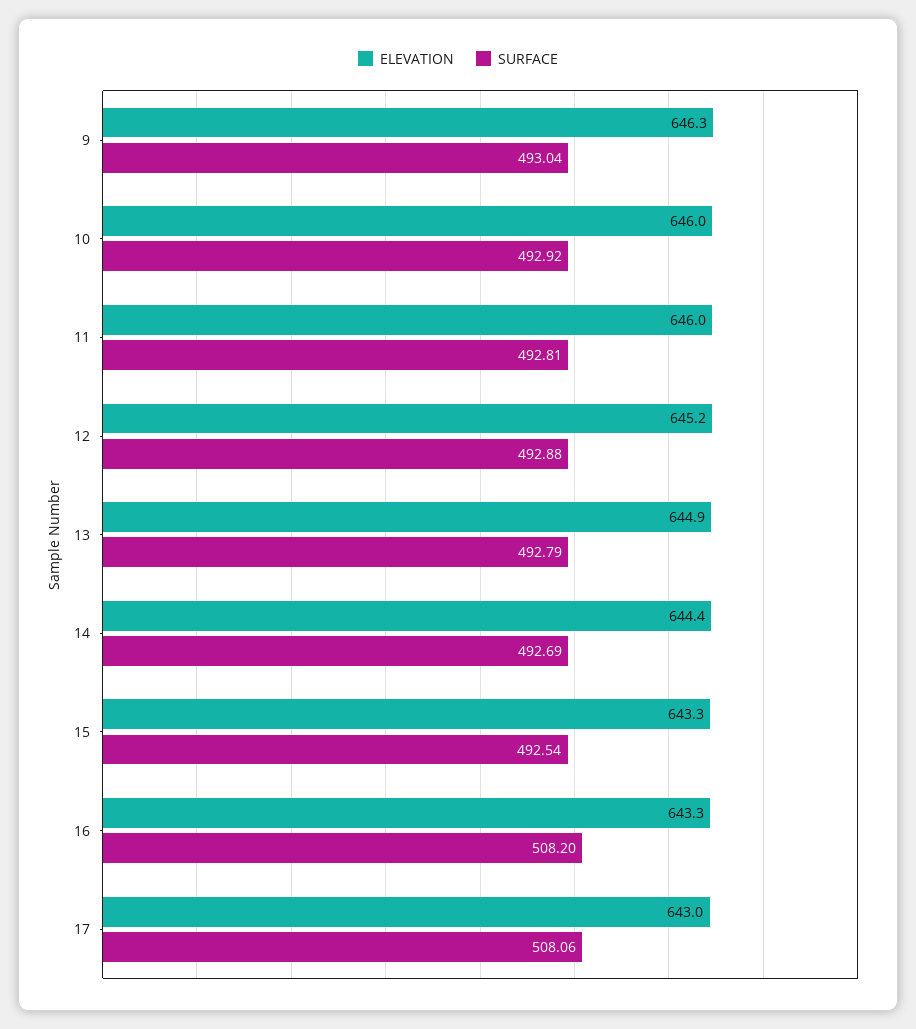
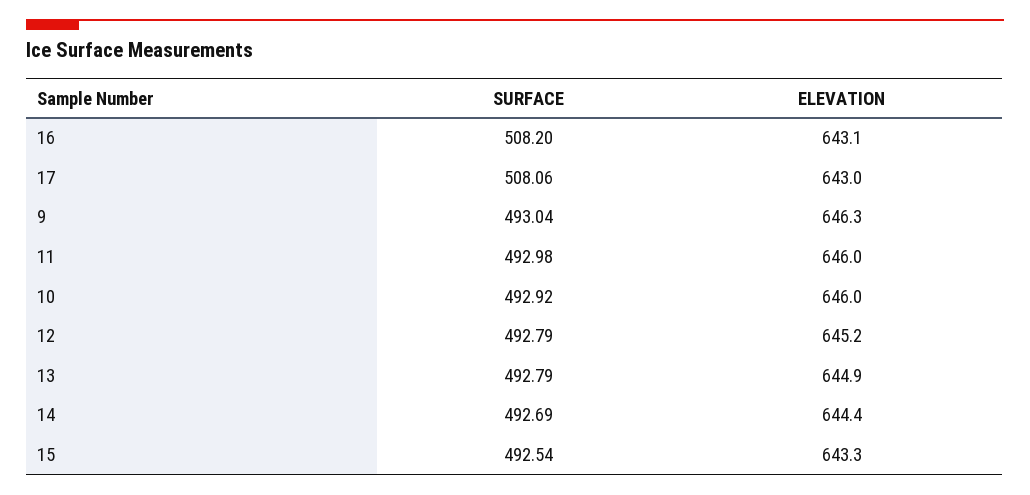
  {
    "ELEVATION": {
      "9": 646.3,
      "10": 646,
      "11": 646,
      "12": 645.2,
      "13": 644.9,
      "14": 644.4,
      "15": 643.3,
-     "16": 643.3,
+     "16": 643.1,
      "17": 643
    },
    "SURFACE": {
      "9": 493.04,
      "10": 492.92,
-     "11": 492.81,
+     "11": 492.98,
-     "12": 492.88,
+     "12": 492.79,
      "13": 492.79,
      "14": 492.69,
      "15": 492.54,
      "16": 508.2,
      "17": 508.06
    }
  }

